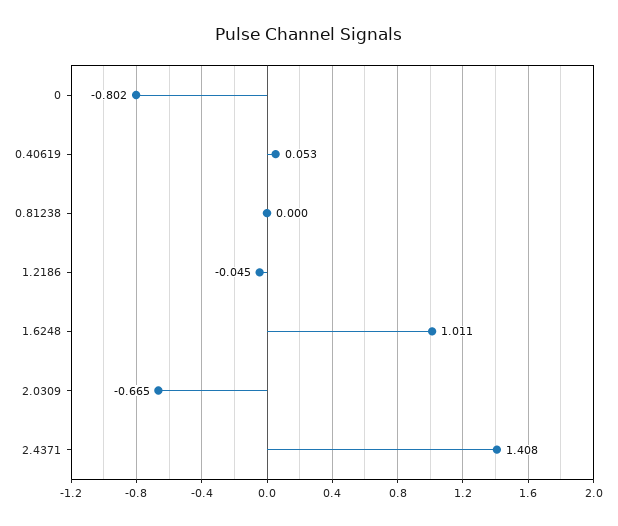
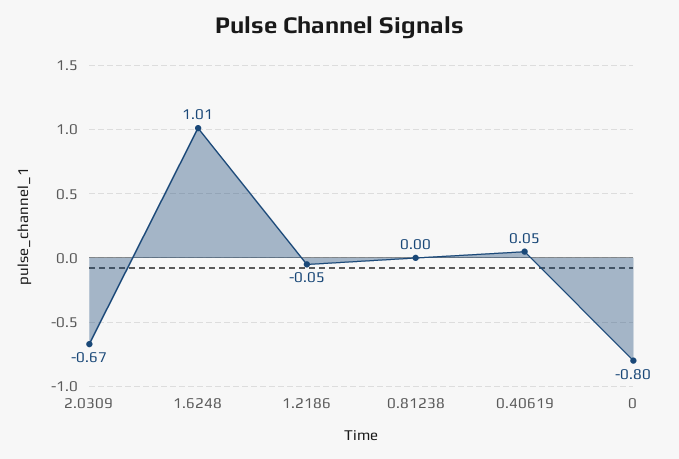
  {
    "0": -0.802,
    "0.40619": 0.053,
    "0.81238": 0,
    "1.2186": -0.045,
    "1.6248": 1.011,
-   "2.0309": -0.665,
+   "2.0309": -0.665
-   "2.4371": 1.408
  }

